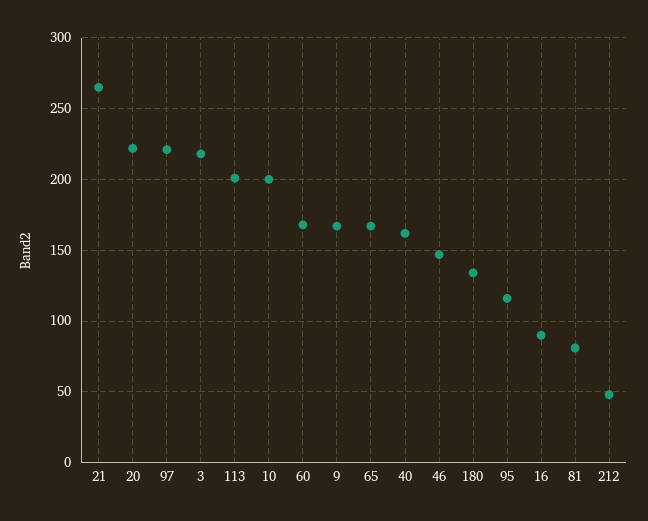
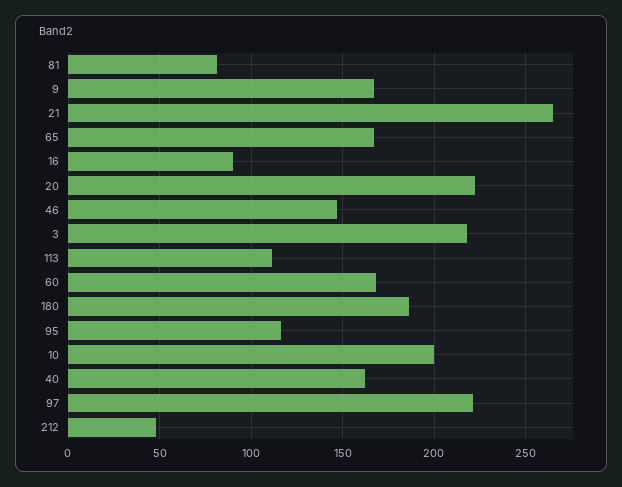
  {
    "21": 265,
    "20": 220,
    "97": 220,
    "3": 220,
-   "113": 200,
+   "113": 110,
    "10": 200,
    "60": 170,
    "9": 165,
    "65": 165,
    "40": 160,
    "46": 145,
-   "180": 135,
+   "180": 185,
    "95": 115,
    "16": 90,
    "81": 80,
    "212": 50
  }

